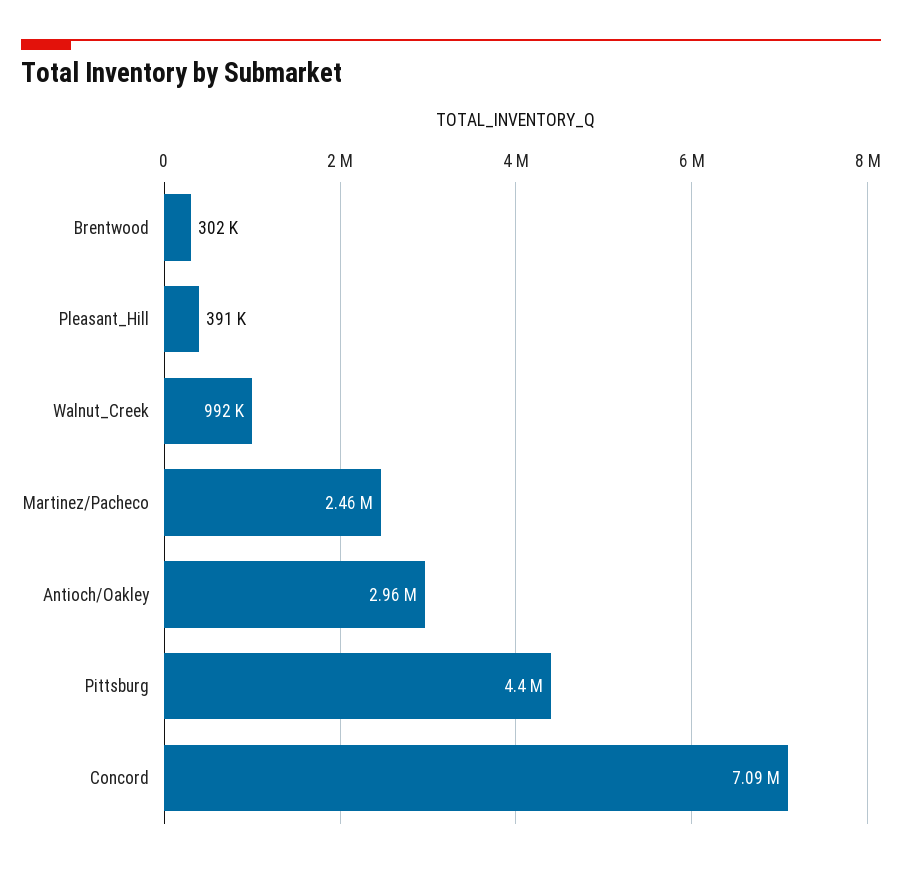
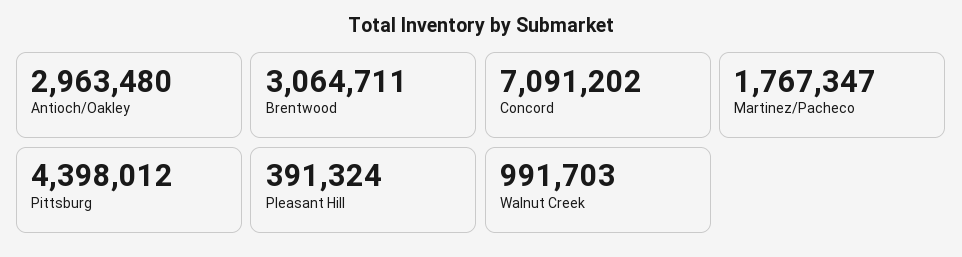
  {
-   "Brentwood": 302000,
+   "Brentwood": 3064711,
    "Pleasant_Hill": 391324,
    "Walnut_Creek": 991703,
-   "Martinez/Pacheco": 2460000,
+   "Martinez/Pacheco": 1767347,
    "Antioch/Oakley": 2963480,
    "Pittsburg": 4398012,
    "Concord": 7091202
  }

